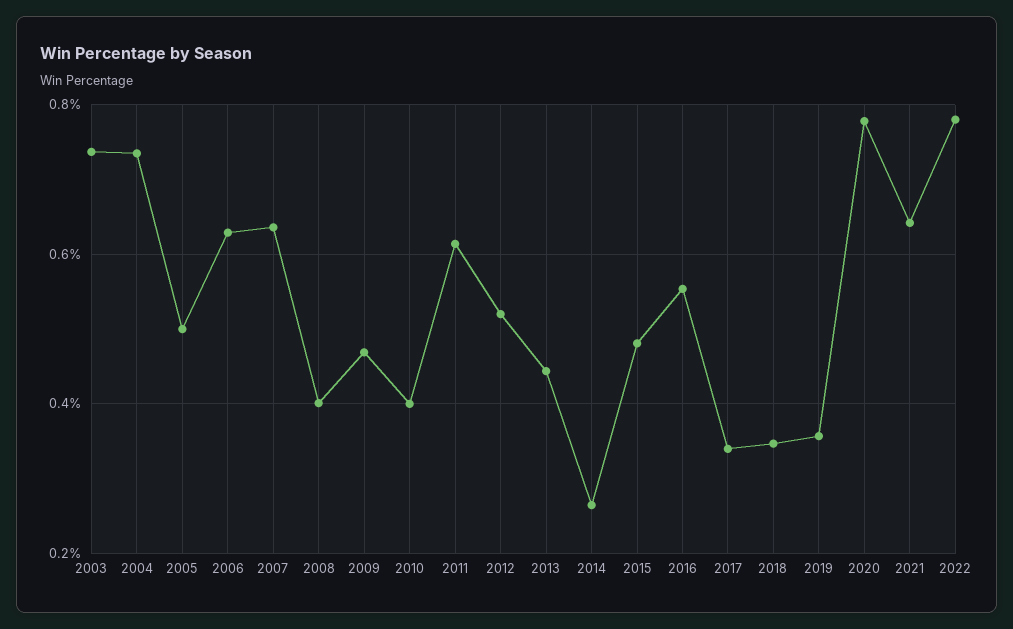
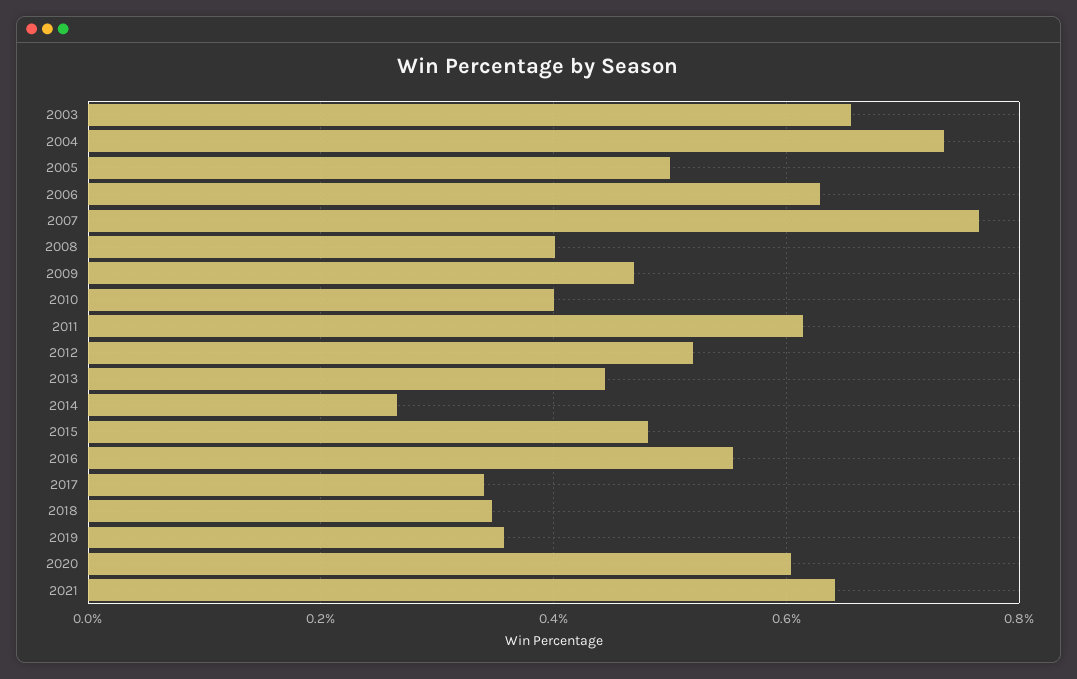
  {
-   "2003": 0.74,
+   "2003": 0.66,
    "2004": 0.74,
    "2005": 0.5,
    "2006": 0.62,
-   "2007": 0.64,
+   "2007": 0.76,
    "2008": 0.4,
    "2009": 0.46,
    "2010": 0.4,
    "2011": 0.62,
    "2012": 0.52,
    "2013": 0.44,
    "2014": 0.26,
    "2015": 0.48,
    "2016": 0.56,
    "2017": 0.34,
    "2018": 0.34,
    "2019": 0.36,
-   "2020": 0.78,
+   "2020": 0.6,
-   "2021": 0.64,
+   "2021": 0.64
-   "2022": 0.78
  }

